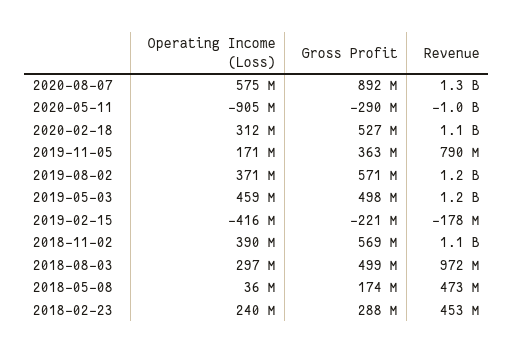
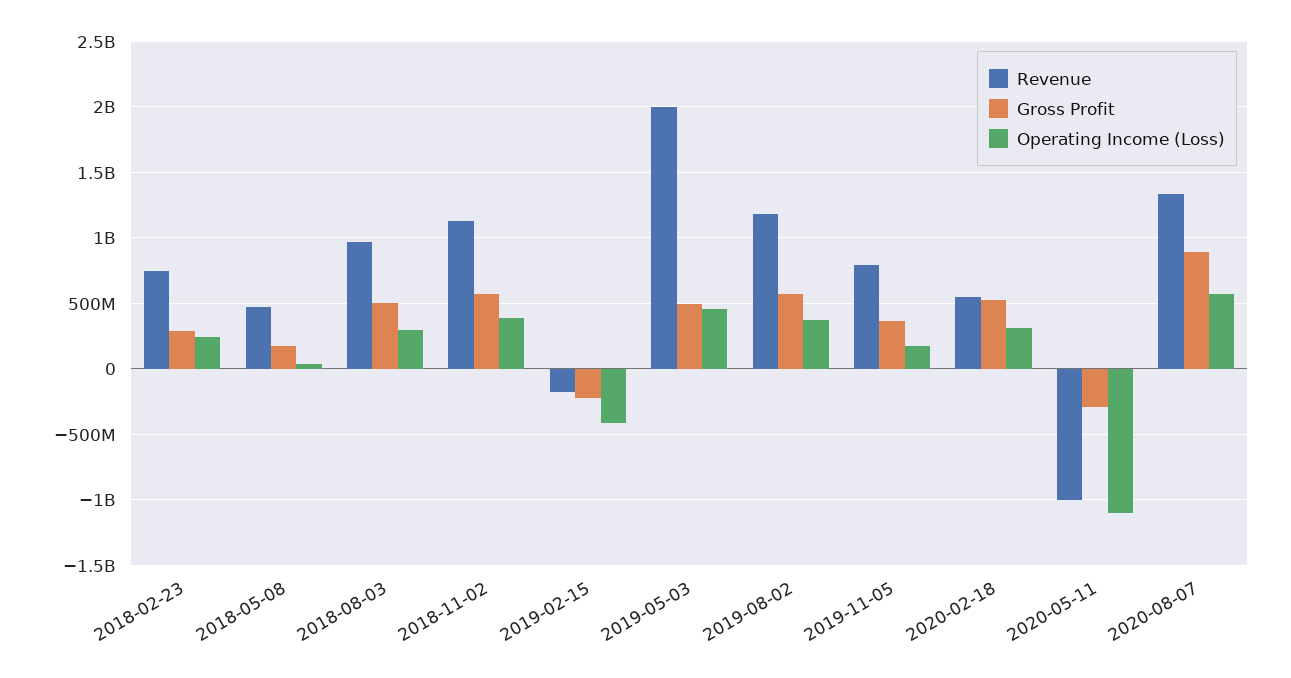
  {
    "Operating Income (Loss)": {
      "2020-08-07": 575000000,
-     "2020-05-11": -905000000,
+     "2020-05-11": -1100000000,
      "2020-02-18": 312000000,
      "2019-11-05": 171000000,
      "2019-08-02": 371000000,
      "2019-05-03": 459000000,
      "2019-02-15": -416000000,
      "2018-11-02": 390000000,
      "2018-08-03": 297000000,
      "2018-05-08": 36000000,
      "2018-02-23": 240000000
    },
    "Gross Profit": {
      "2020-08-07": 892000000,
      "2020-05-11": -290000000,
      "2020-02-18": 527000000,
      "2019-11-05": 363000000,
      "2019-08-02": 571000000,
      "2019-05-03": 498000000,
      "2019-02-15": -221000000,
      "2018-11-02": 569000000,
      "2018-08-03": 499000000,
      "2018-05-08": 174000000,
      "2018-02-23": 288000000
    },
    "Revenue": {
      "2020-08-07": 1300000000,
      "2020-05-11": -1000000000,
-     "2020-02-18": 1100000000,
+     "2020-02-18": 550000000,
      "2019-11-05": 790000000,
      "2019-08-02": 1200000000,
-     "2019-05-03": 1200000000,
+     "2019-05-03": 2000000000,
      "2019-02-15": -178000000,
      "2018-11-02": 1100000000,
      "2018-08-03": 972000000,
      "2018-05-08": 473000000,
-     "2018-02-23": 453000000
+     "2018-02-23": 750000000
    }
  }

